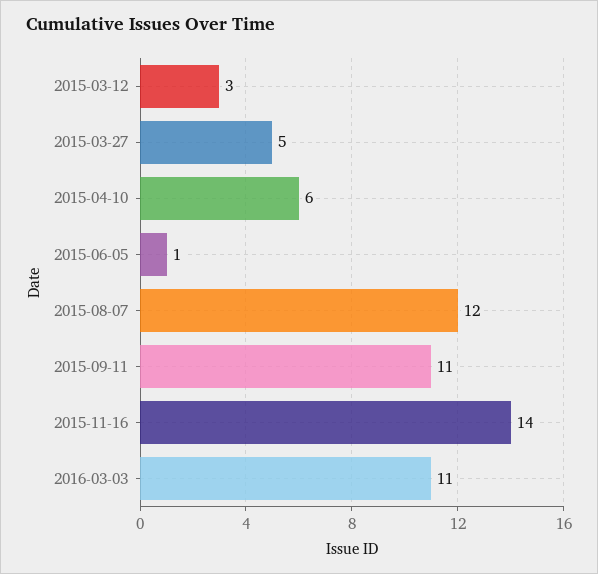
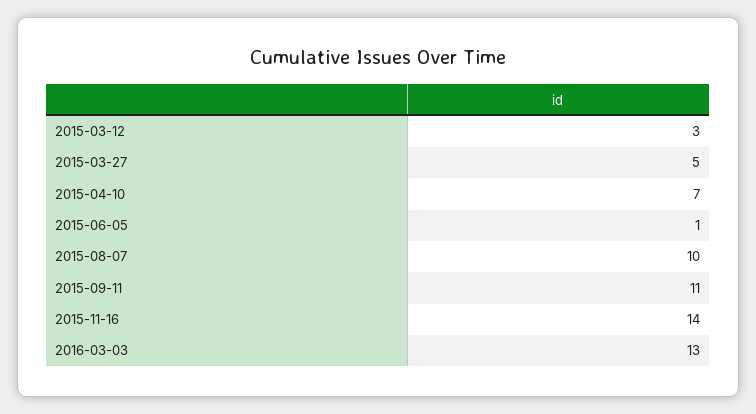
  {
    "2015-03-12": 3,
    "2015-03-27": 5,
-   "2015-04-10": 6,
+   "2015-04-10": 7,
    "2015-06-05": 1,
-   "2015-08-07": 12,
+   "2015-08-07": 10,
    "2015-09-11": 11,
    "2015-11-16": 14,
-   "2016-03-03": 11
+   "2016-03-03": 13
  }

